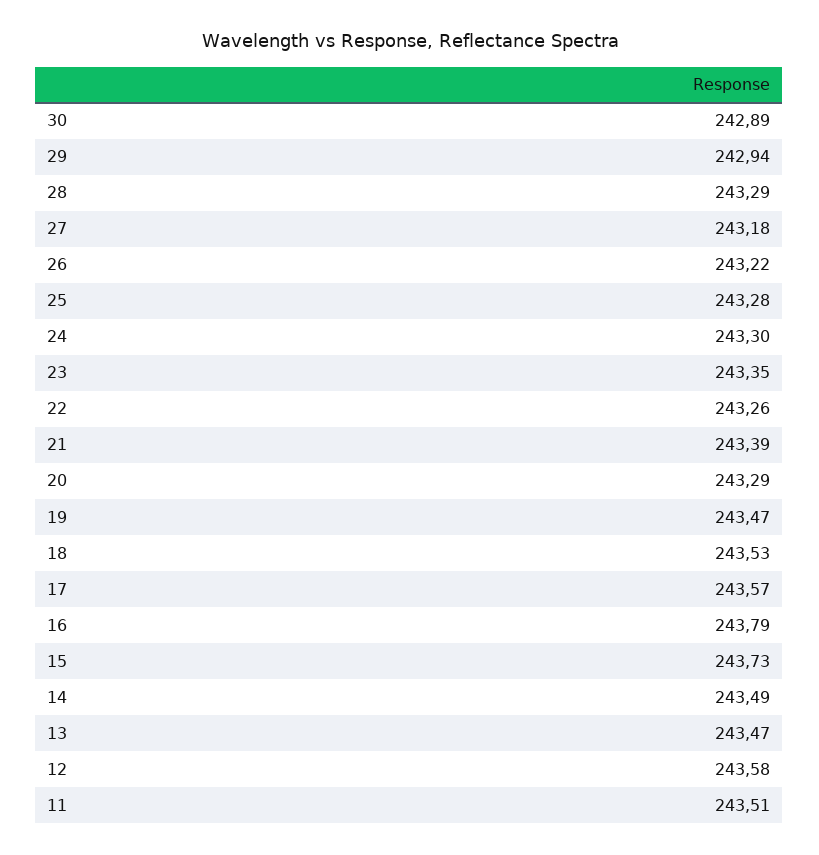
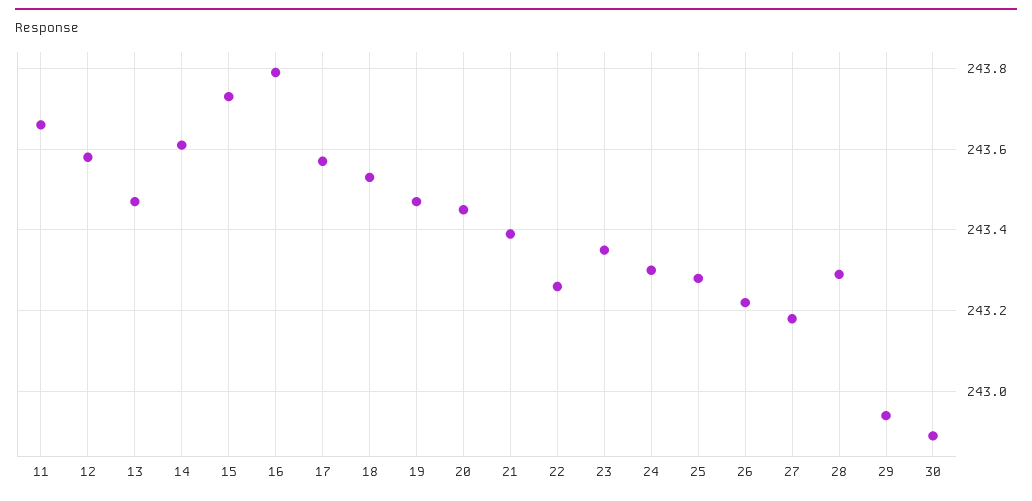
  {
    "30": 242.89,
    "29": 242.94,
    "28": 243.29,
    "27": 243.18,
    "26": 243.22,
    "25": 243.28,
    "24": 243.3,
    "23": 243.35,
    "22": 243.26,
    "21": 243.39,
-   "20": 243.29,
+   "20": 243.45,
    "19": 243.47,
    "18": 243.53,
    "17": 243.57,
    "16": 243.79,
    "15": 243.73,
-   "14": 243.49,
+   "14": 243.6,
    "13": 243.47,
    "12": 243.58,
-   "11": 243.51
+   "11": 243.65
  }

